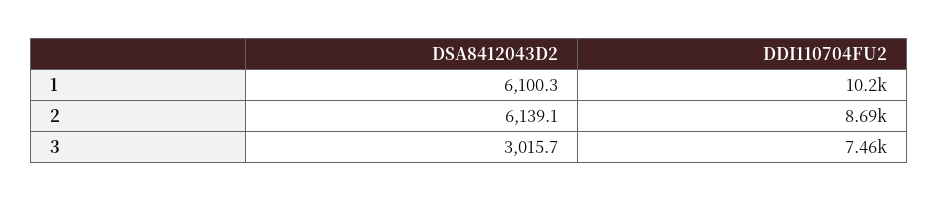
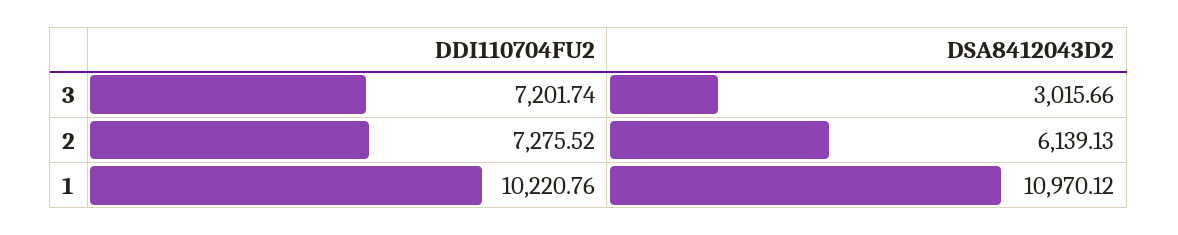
  {
    "DSA8412043D2": {
-     "1": 6100.3,
+     "1": 10970.12,
      "2": 6139.13,
      "3": 3015.66
    },
    "DDI110704FU2": {
      "1": 10220.76,
-     "2": 8690,
+     "2": 7275.52,
-     "3": 7460
+     "3": 7201.74
    }
  }

